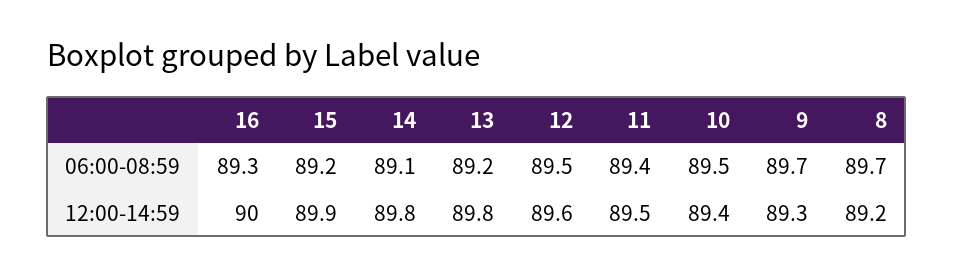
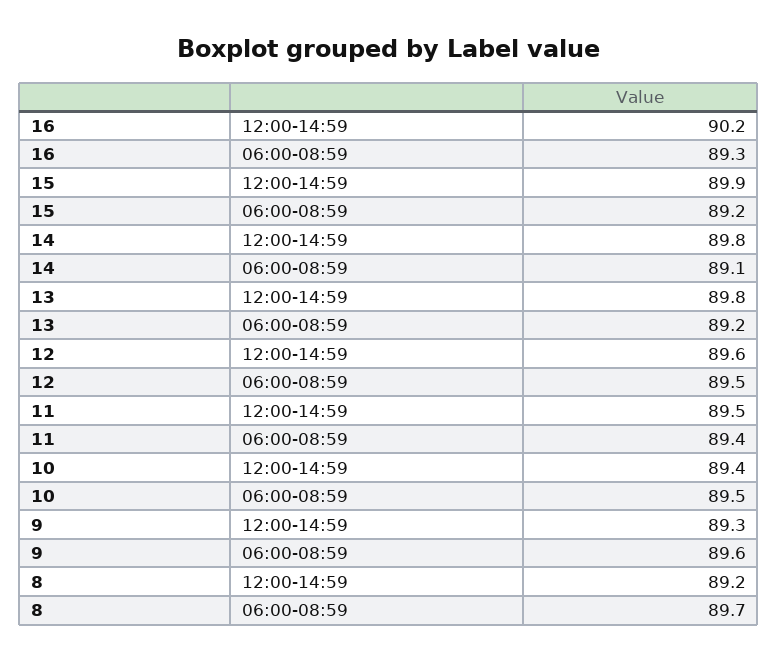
  {
    "16": {
      "06:00-08:59": 89.3,
-     "12:00-14:59": 90
+     "12:00-14:59": 90.2
    },
    "15": {
      "06:00-08:59": 89.2,
      "12:00-14:59": 89.9
    },
    "14": {
      "06:00-08:59": 89.1,
      "12:00-14:59": 89.8
    },
    "13": {
      "06:00-08:59": 89.2,
      "12:00-14:59": 89.8
    },
    "12": {
      "06:00-08:59": 89.5,
      "12:00-14:59": 89.6
    },
    "11": {
      "06:00-08:59": 89.4,
      "12:00-14:59": 89.5
    },
    "10": {
      "06:00-08:59": 89.5,
      "12:00-14:59": 89.4
    },
    "9": {
-     "06:00-08:59": 89.7,
+     "06:00-08:59": 89.6,
      "12:00-14:59": 89.3
    },
    "8": {
      "06:00-08:59": 89.7,
      "12:00-14:59": 89.2
    }
  }

